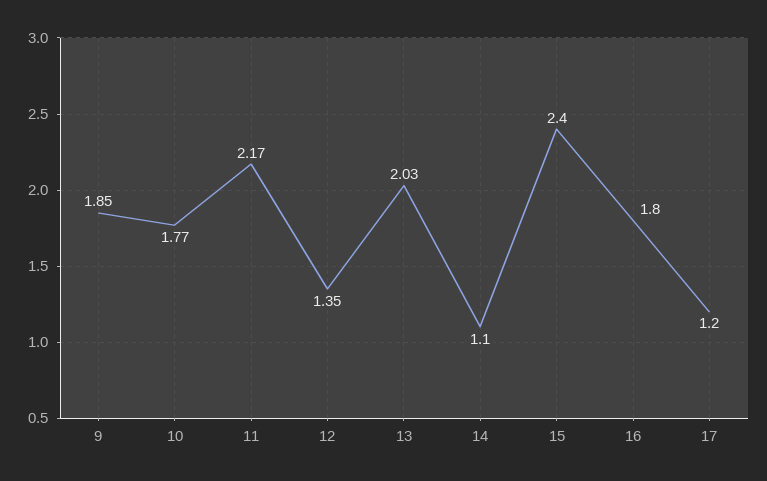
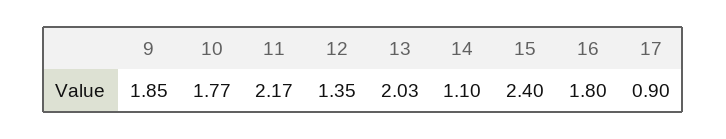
  {
    "9": 1.85,
    "10": 1.77,
    "11": 2.17,
    "12": 1.35,
    "13": 2.03,
    "14": 1.1,
    "15": 2.4,
    "16": 1.8,
-   "17": 1.2
+   "17": 0.9
  }

